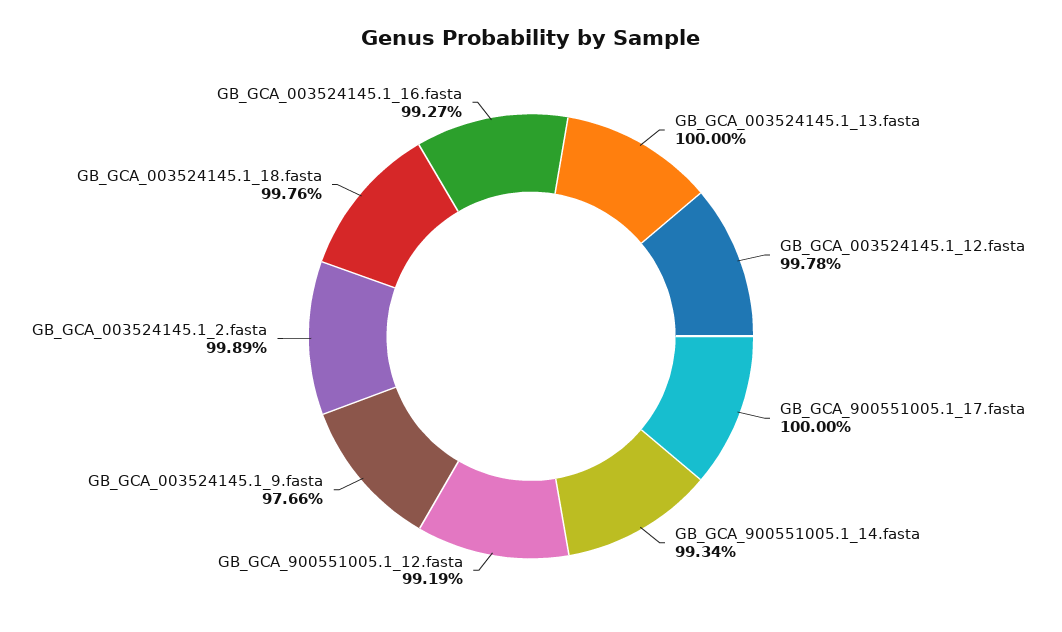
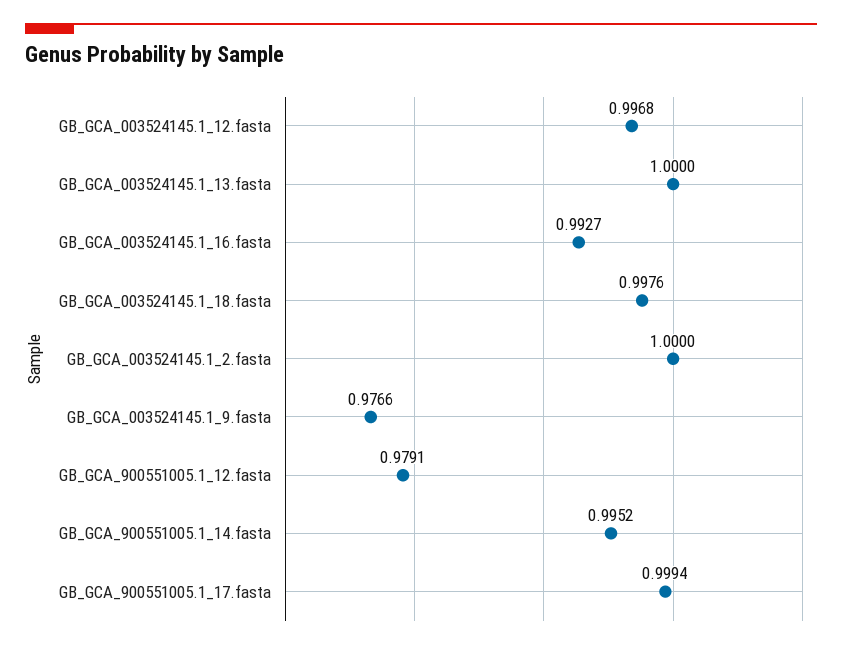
  {
    "GB_GCA_003524145.1_13.fasta": 1,
-   "GB_GCA_003524145.1_12.fasta": 0.9978,
+   "GB_GCA_003524145.1_12.fasta": 0.9968,
-   "GB_GCA_900551005.1_17.fasta": 1,
+   "GB_GCA_900551005.1_17.fasta": 0.9994,
-   "GB_GCA_900551005.1_14.fasta": 0.9934,
+   "GB_GCA_900551005.1_14.fasta": 0.9952,
-   "GB_GCA_900551005.1_12.fasta": 0.9919,
+   "GB_GCA_900551005.1_12.fasta": 0.9791,
    "GB_GCA_003524145.1_9.fasta": 0.9766,
-   "GB_GCA_003524145.1_2.fasta": 0.9989,
+   "GB_GCA_003524145.1_2.fasta": 1,
    "GB_GCA_003524145.1_18.fasta": 0.9976,
    "GB_GCA_003524145.1_16.fasta": 0.9927
  }

